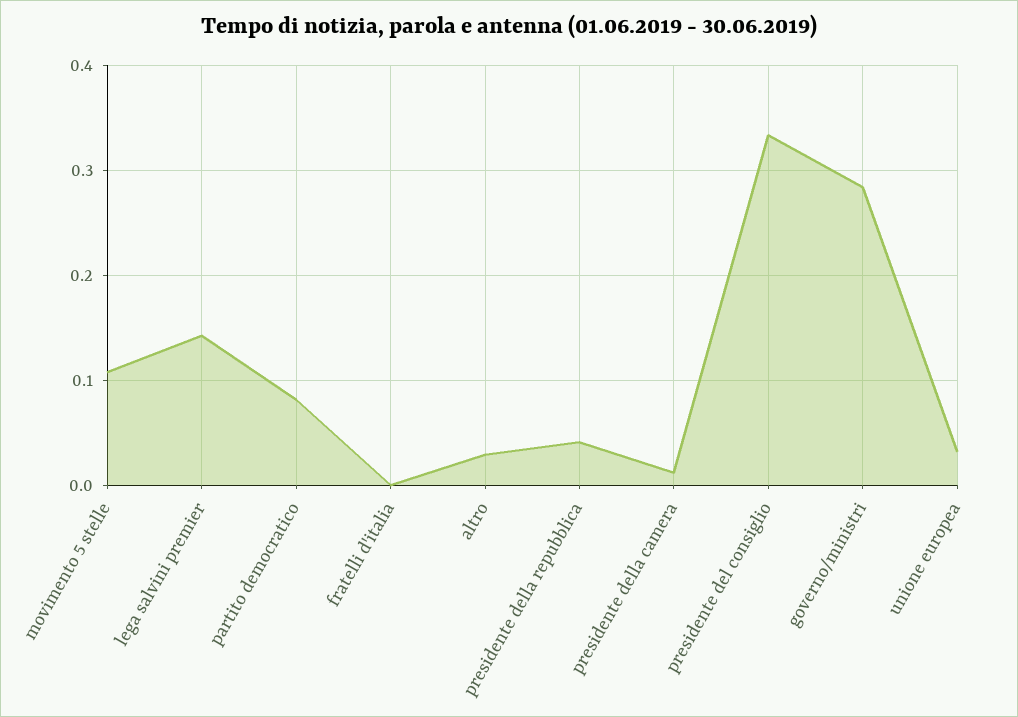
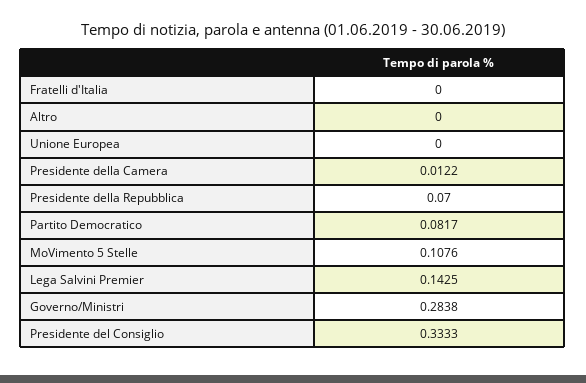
  {
    "movimento 5 stelle": 0.1076,
    "lega salvini premier": 0.1425,
    "partito democratico": 0.0817,
    "fratelli d'italia": 0,
-   "altro": 0.03,
+   "altro": 0,
-   "presidente della repubblica": 0.04,
+   "presidente della repubblica": 0.07,
    "presidente della camera": 0.0122,
    "presidente del consiglio": 0.3333,
    "governo/ministri": 0.2838,
-   "unione europea": 0.03
+   "unione europea": 0
  }

